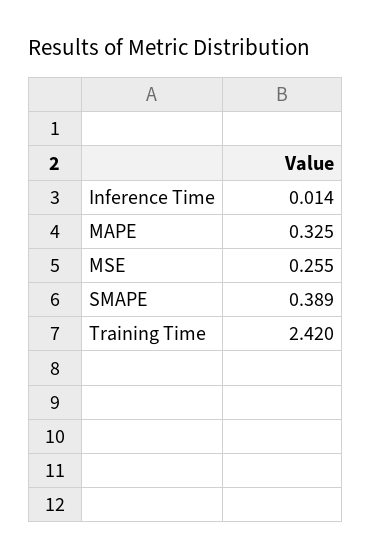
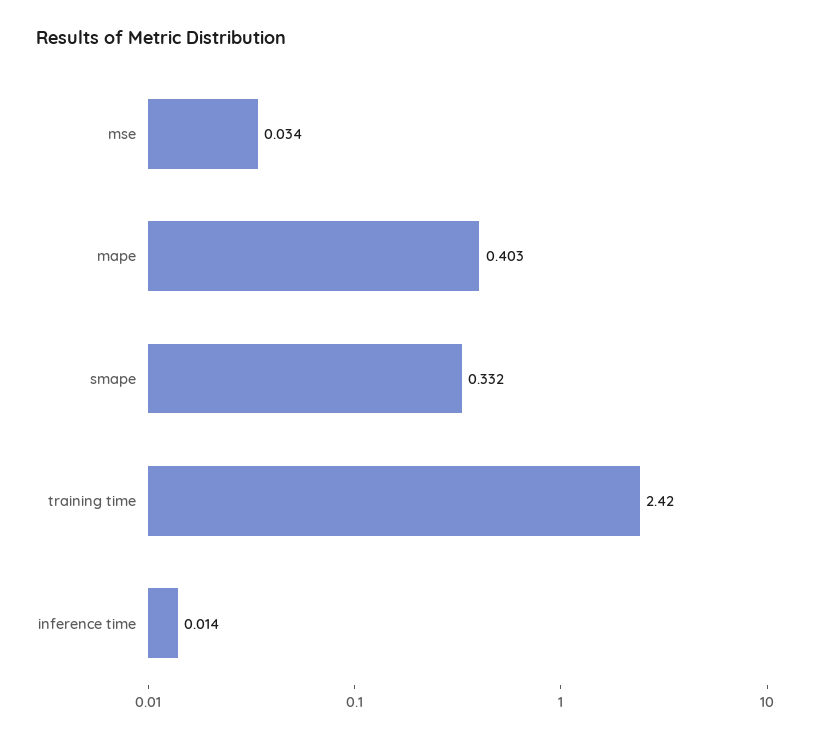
  {
    "Inference Time": 0.014,
-   "MAPE": 0.325,
+   "MAPE": 0.403,
-   "MSE": 0.255,
+   "MSE": 0.034,
-   "SMAPE": 0.389,
+   "SMAPE": 0.332,
    "Training Time": 2.42
  }

